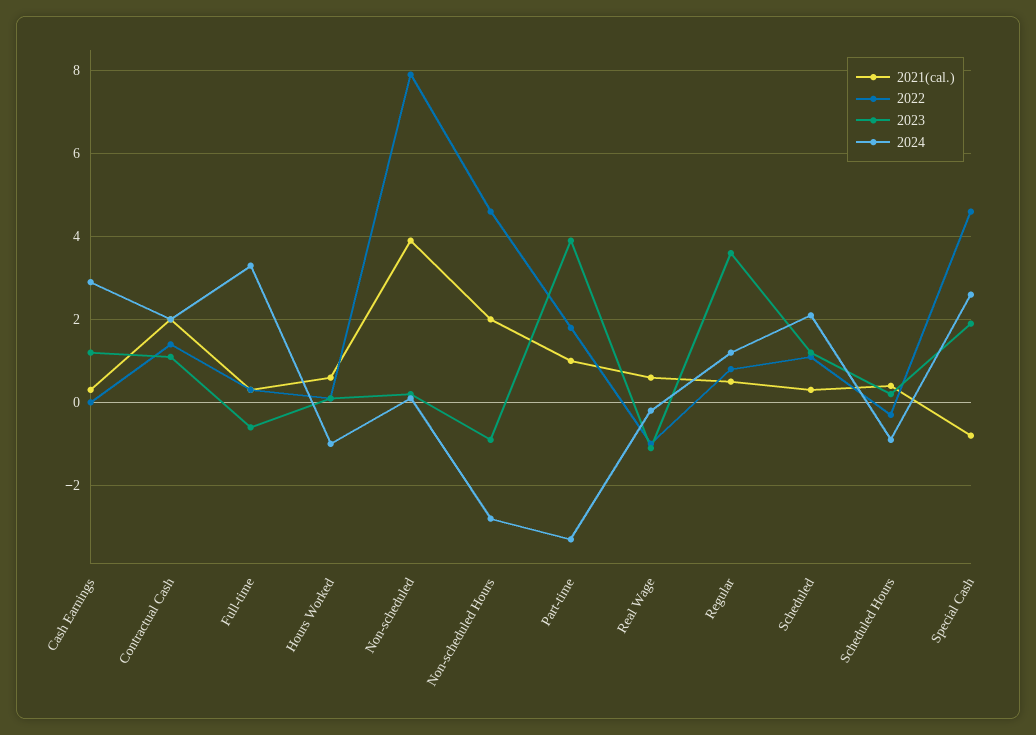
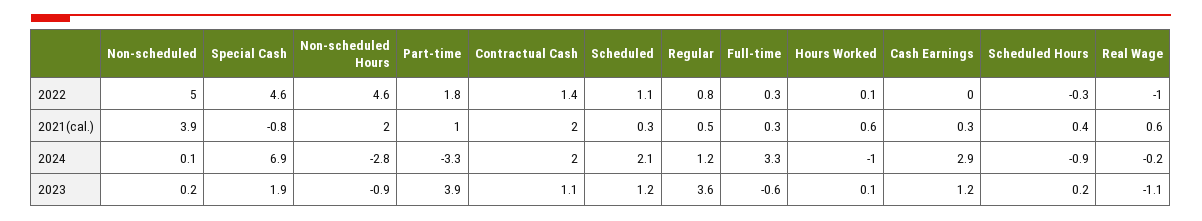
  {
    "2021(cal.)": {
      "Cash Earnings": 0.3,
      "Contractual Cash": 2,
      "Full-time": 0.3,
      "Hours Worked": 0.6,
      "Non-scheduled": 3.9,
      "Non-scheduled Hours": 2,
      "Part-time": 1,
      "Real Wage": 0.6,
      "Regular": 0.5,
      "Scheduled": 0.3,
      "Scheduled Hours": 0.4,
      "Special Cash": -0.8
    },
    "2022": {
      "Cash Earnings": 0,
      "Contractual Cash": 1.4,
      "Full-time": 0.3,
      "Hours Worked": 0.1,
-     "Non-scheduled": 8,
+     "Non-scheduled": 5,
      "Non-scheduled Hours": 4.6,
      "Part-time": 1.8,
      "Real Wage": -1,
      "Regular": 0.8,
      "Scheduled": 1.1,
      "Scheduled Hours": -0.3,
      "Special Cash": 4.6
    },
    "2023": {
      "Cash Earnings": 1.2,
      "Contractual Cash": 1.1,
      "Full-time": -0.6,
      "Hours Worked": 0.1,
      "Non-scheduled": 0.2,
      "Non-scheduled Hours": -0.9,
      "Part-time": 3.9,
      "Real Wage": -1.1,
      "Regular": 3.6,
      "Scheduled": 1.2,
      "Scheduled Hours": 0.2,
      "Special Cash": 1.9
    },
    "2024": {
      "Cash Earnings": 2.9,
      "Contractual Cash": 2,
      "Full-time": 3.3,
      "Hours Worked": -1,
      "Non-scheduled": 0.1,
      "Non-scheduled Hours": -2.8,
      "Part-time": -3.3,
      "Real Wage": -0.2,
      "Regular": 1.2,
      "Scheduled": 2.1,
      "Scheduled Hours": -0.9,
-     "Special Cash": 2.5
+     "Special Cash": 6.9
    }
  }

